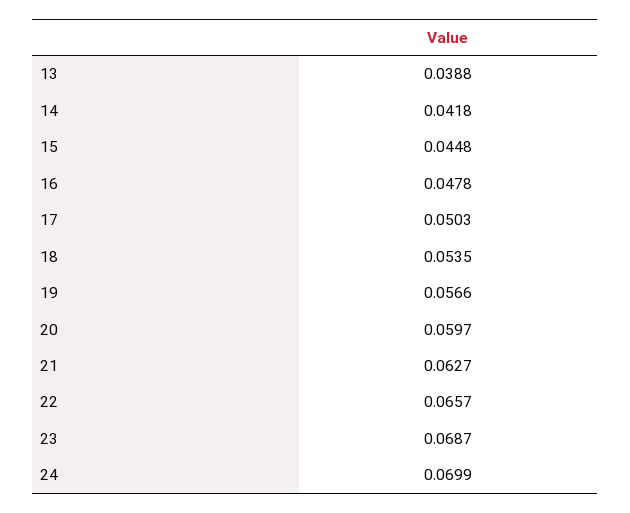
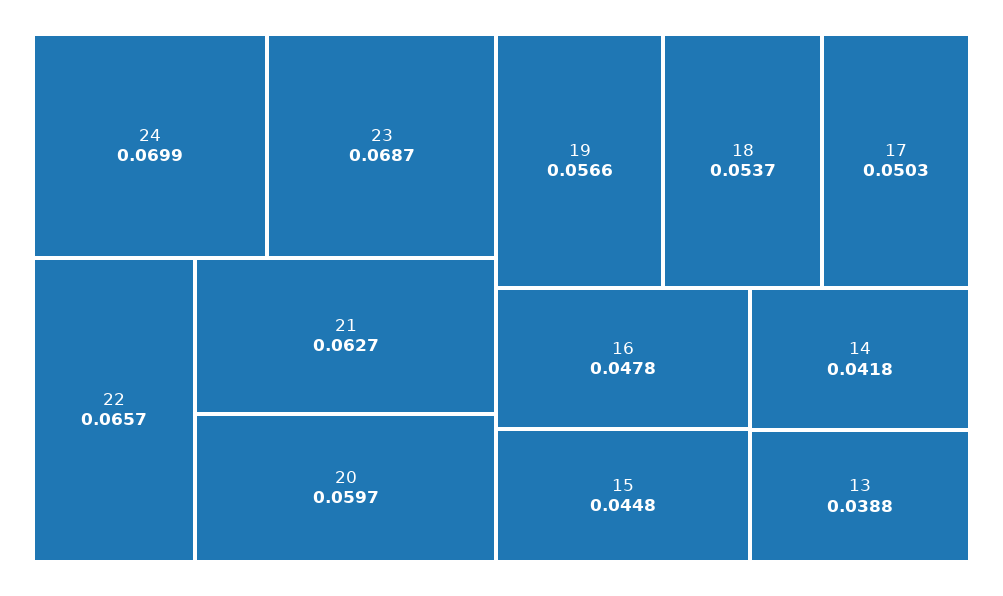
  {
    "13": 0.0388,
    "14": 0.0418,
    "15": 0.0448,
    "16": 0.0478,
    "17": 0.0503,
-   "18": 0.0535,
+   "18": 0.0537,
    "19": 0.0566,
    "20": 0.0597,
    "21": 0.0627,
    "22": 0.0657,
    "23": 0.0687,
    "24": 0.0699
  }

